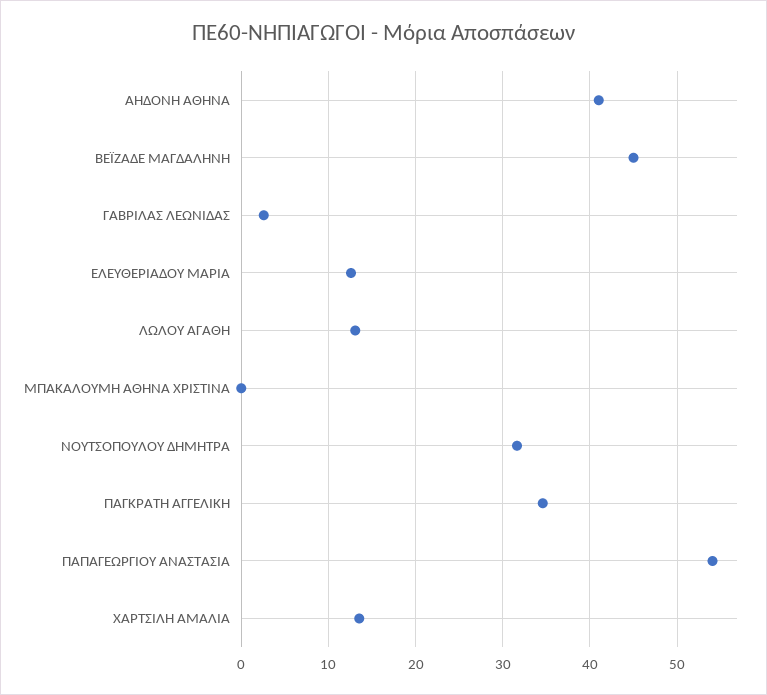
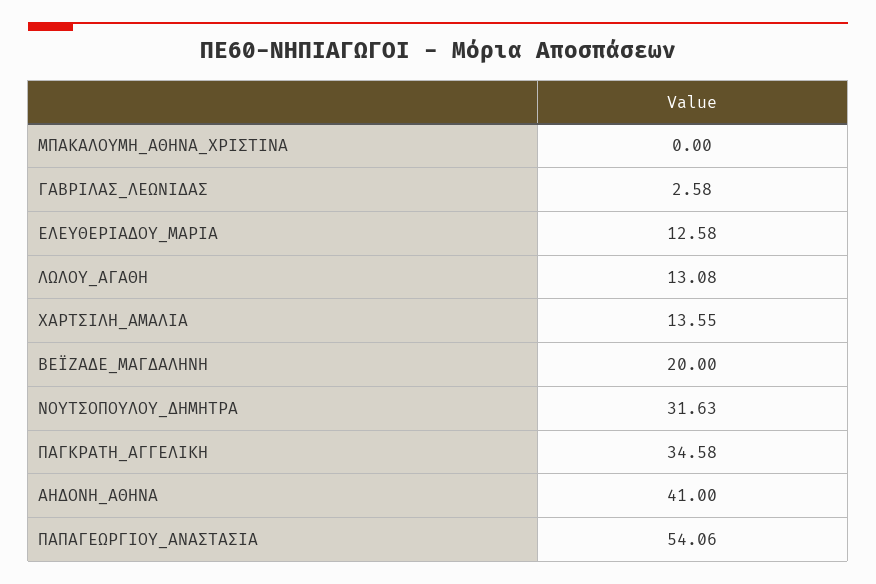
  {
    "ΑΗΔΟΝΗ ΑΘΗΝΑ": 41,
-   "ΒΕΪΖΑΔΕ ΜΑΓΔΑΛΗΝΗ": 45,
+   "ΒΕΪΖΑΔΕ ΜΑΓΔΑΛΗΝΗ": 20,
    "ΓΑΒΡΙΛΑΣ ΛΕΩΝΙΔΑΣ": 2.58,
    "ΕΛΕΥΘΕΡΙΑΔΟΥ ΜΑΡΙΑ": 12.58,
    "ΛΩΛΟΥ ΑΓΑΘΗ": 13.08,
    "ΜΠΑΚΑΛΟΥΜΗ ΑΘΗΝΑ ΧΡΙΣΤΙΝΑ": 0,
    "ΝΟΥΤΣΟΠΟΥΛΟΥ ΔΗΜΗΤΡΑ": 31.63,
    "ΠΑΓΚΡΑΤΗ ΑΓΓΕΛΙΚΗ": 34.58,
    "ΠΑΠΑΓΕΩΡΓΙΟΥ ΑΝΑΣΤΑΣΙΑ": 54.06,
    "ΧΑΡΤΣΙΛΗ ΑΜΑΛΙΑ": 13.55
  }

